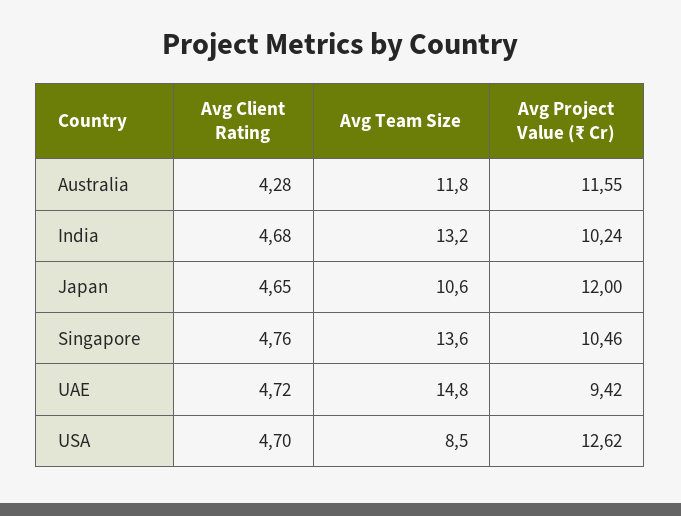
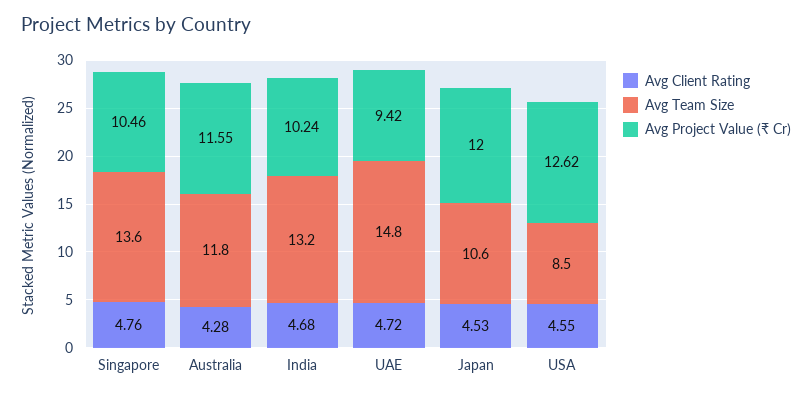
  {
    "Avg Client Rating": {
      "Australia": 4.28,
      "India": 4.68,
-     "Japan": 4.65,
+     "Japan": 4.53,
      "Singapore": 4.76,
      "UAE": 4.72,
-     "USA": 4.7
+     "USA": 4.55
    },
    "Avg Team Size": {
      "Australia": 11.8,
      "India": 13.2,
      "Japan": 10.6,
      "Singapore": 13.6,
      "UAE": 14.8,
      "USA": 8.5
    },
    "Avg Project Value (₹ Cr)": {
      "Australia": 11.55,
      "India": 10.24,
      "Japan": 12,
      "Singapore": 10.46,
      "UAE": 9.42,
      "USA": 12.62
    }
  }

